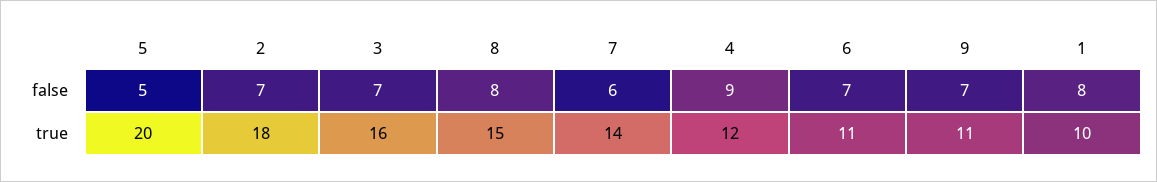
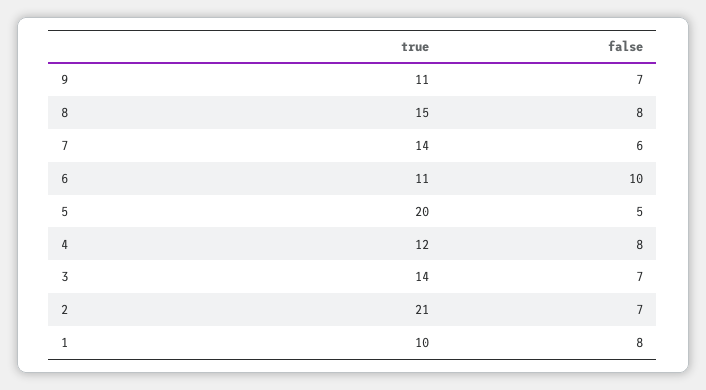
  {
    "5": {
      "false": 5,
      "true": 20
    },
    "2": {
      "false": 7,
-     "true": 18
+     "true": 21
    },
    "3": {
      "false": 7,
-     "true": 16
+     "true": 14
    },
    "8": {
      "false": 8,
      "true": 15
    },
    "7": {
      "false": 6,
      "true": 14
    },
    "4": {
-     "false": 9,
+     "false": 8,
      "true": 12
    },
    "6": {
-     "false": 7,
+     "false": 10,
      "true": 11
    },
    "9": {
      "false": 7,
      "true": 11
    },
    "1": {
      "false": 8,
      "true": 10
    }
  }

